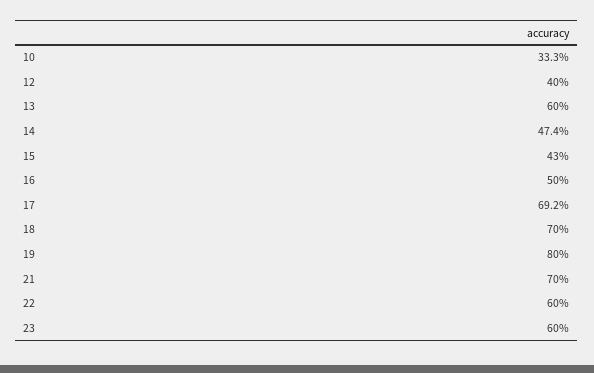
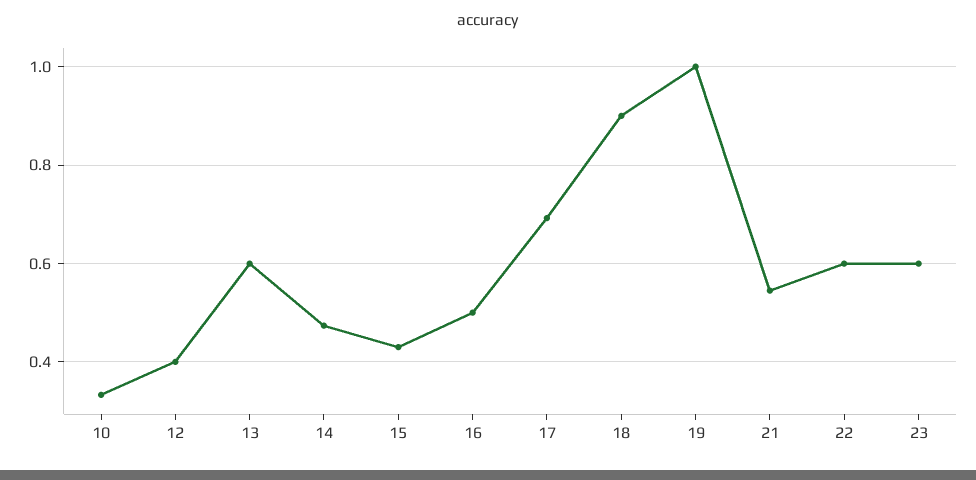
  {
    "10": 0.333,
    "12": 0.4,
    "13": 0.6,
    "14": 0.474,
    "15": 0.43,
    "16": 0.5,
    "17": 0.692,
-   "18": 0.7,
+   "18": 0.9,
-   "19": 0.8,
+   "19": 1,
-   "21": 0.7,
+   "21": 0.54,
    "22": 0.6,
    "23": 0.6
  }

